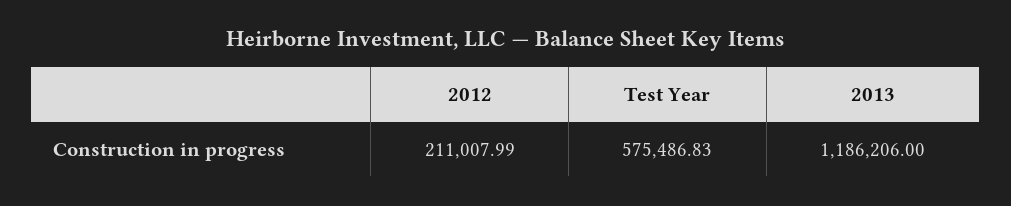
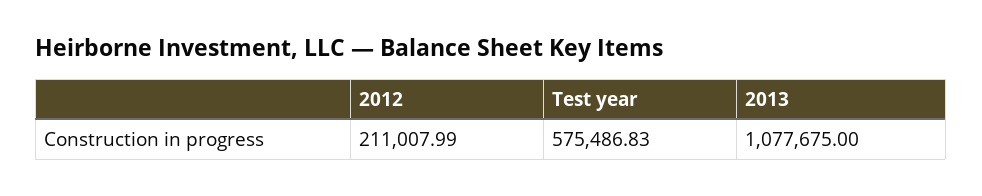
  {
    "2012": 211007.99,
    "Test Year": 575486.83,
-   "2013": 1186206
+   "2013": 1077675
  }

